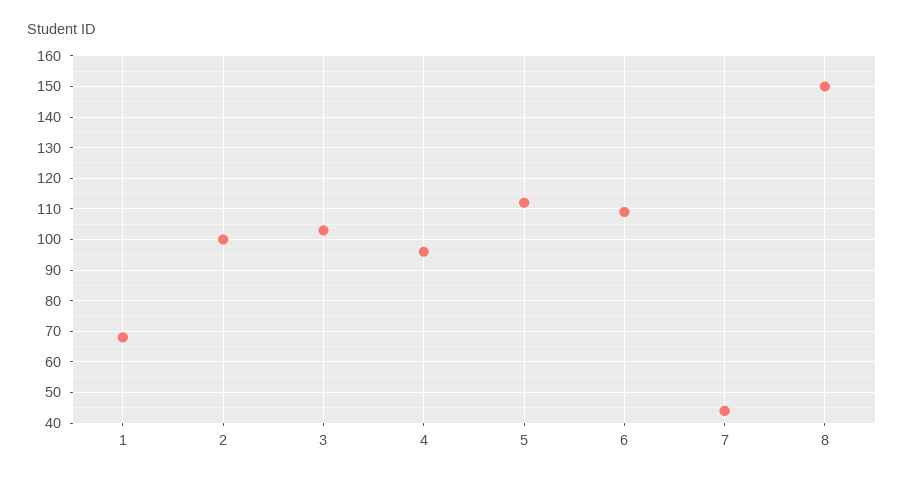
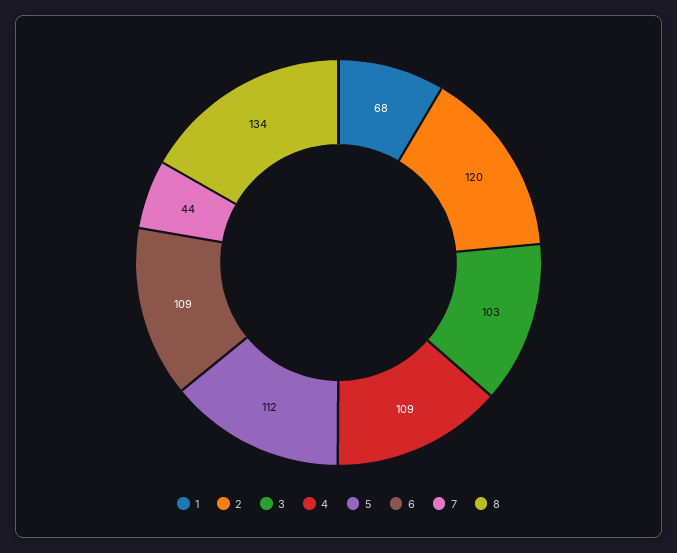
  {
    "1": 68,
-   "2": 100,
+   "2": 120,
    "3": 103,
-   "4": 95,
+   "4": 109,
    "5": 112,
    "6": 109,
    "7": 44,
-   "8": 150
+   "8": 134
  }

